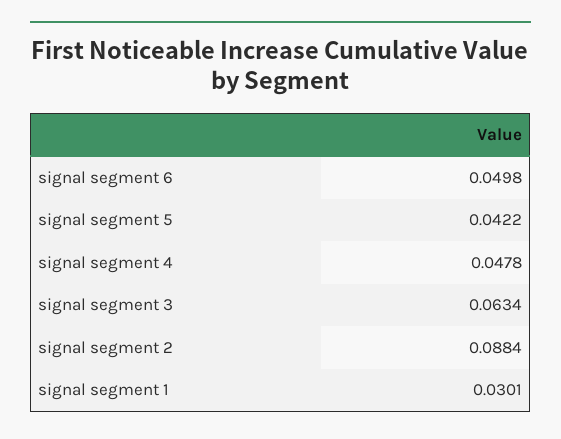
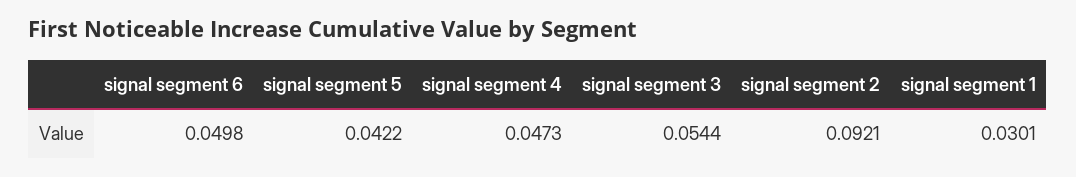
  {
    "signal segment 6": 0.0498,
    "signal segment 5": 0.0422,
-   "signal segment 4": 0.0478,
+   "signal segment 4": 0.0473,
-   "signal segment 3": 0.0634,
+   "signal segment 3": 0.0544,
-   "signal segment 2": 0.0884,
+   "signal segment 2": 0.0921,
    "signal segment 1": 0.0301
  }

